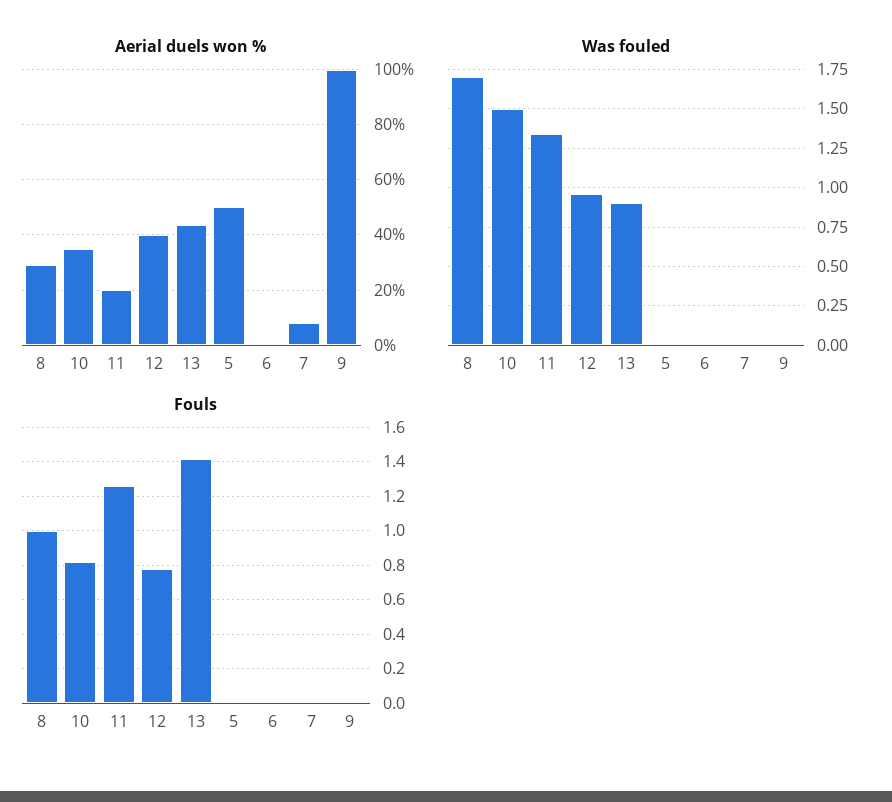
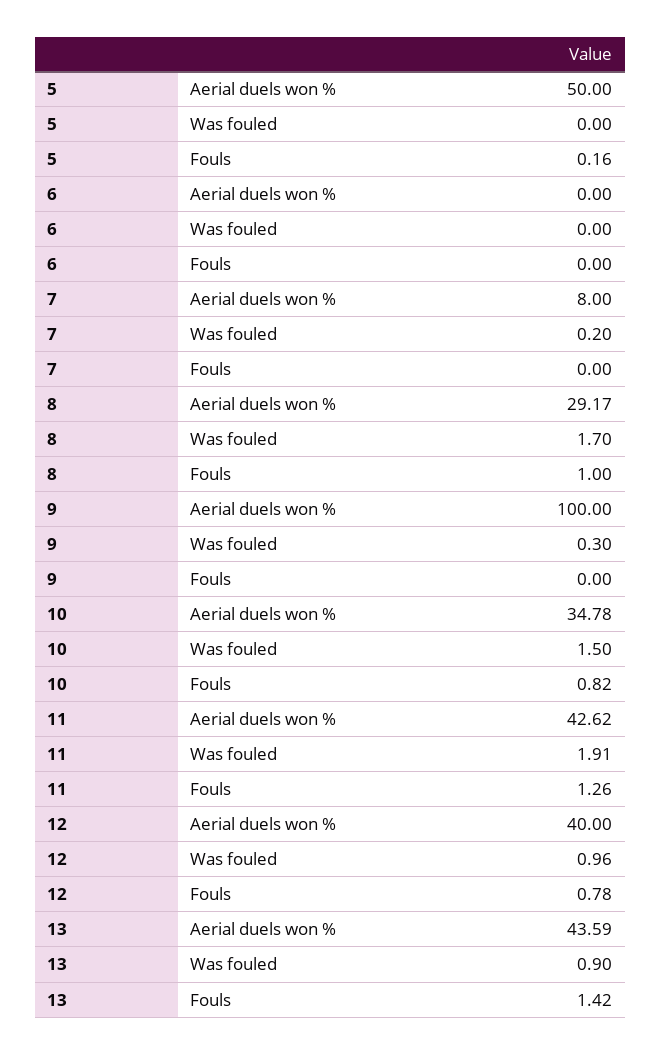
  {
    "Aerial duels won %": {
      "8": 29.17,
      "10": 34.78,
-     "11": 20,
+     "11": 42.62,
      "12": 40,
      "13": 43.59,
      "5": 50,
      "6": 0,
      "7": 8,
      "9": 100
    },
    "Was fouled": {
      "8": 1.7,
      "10": 1.5,
-     "11": 1.35,
+     "11": 1.91,
      "12": 0.96,
      "13": 0.9,
      "5": 0,
      "6": 0,
-     "7": 0,
+     "7": 0.2,
-     "9": 0
+     "9": 0.3
    },
    "Fouls": {
      "8": 1,
      "10": 0.82,
      "11": 1.26,
      "12": 0.78,
      "13": 1.42,
-     "5": 0,
+     "5": 0.16,
      "6": 0,
      "7": 0,
      "9": 0
    }
  }

